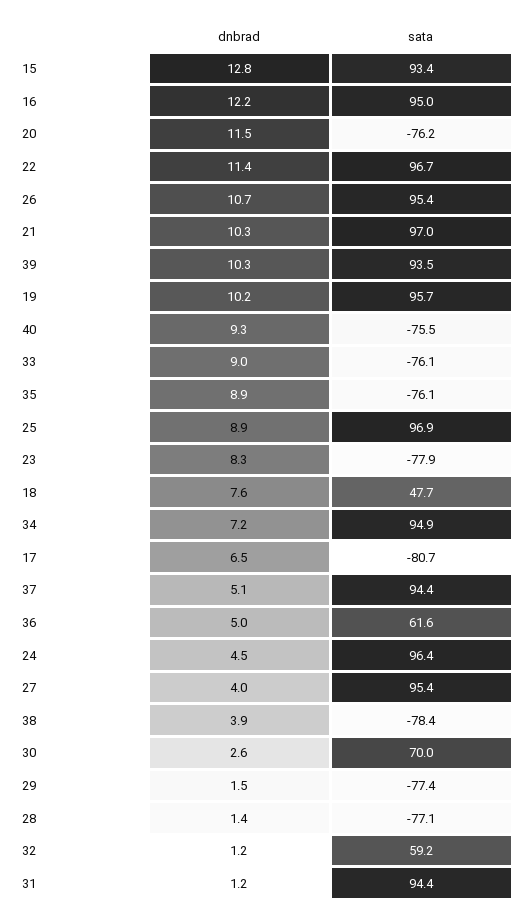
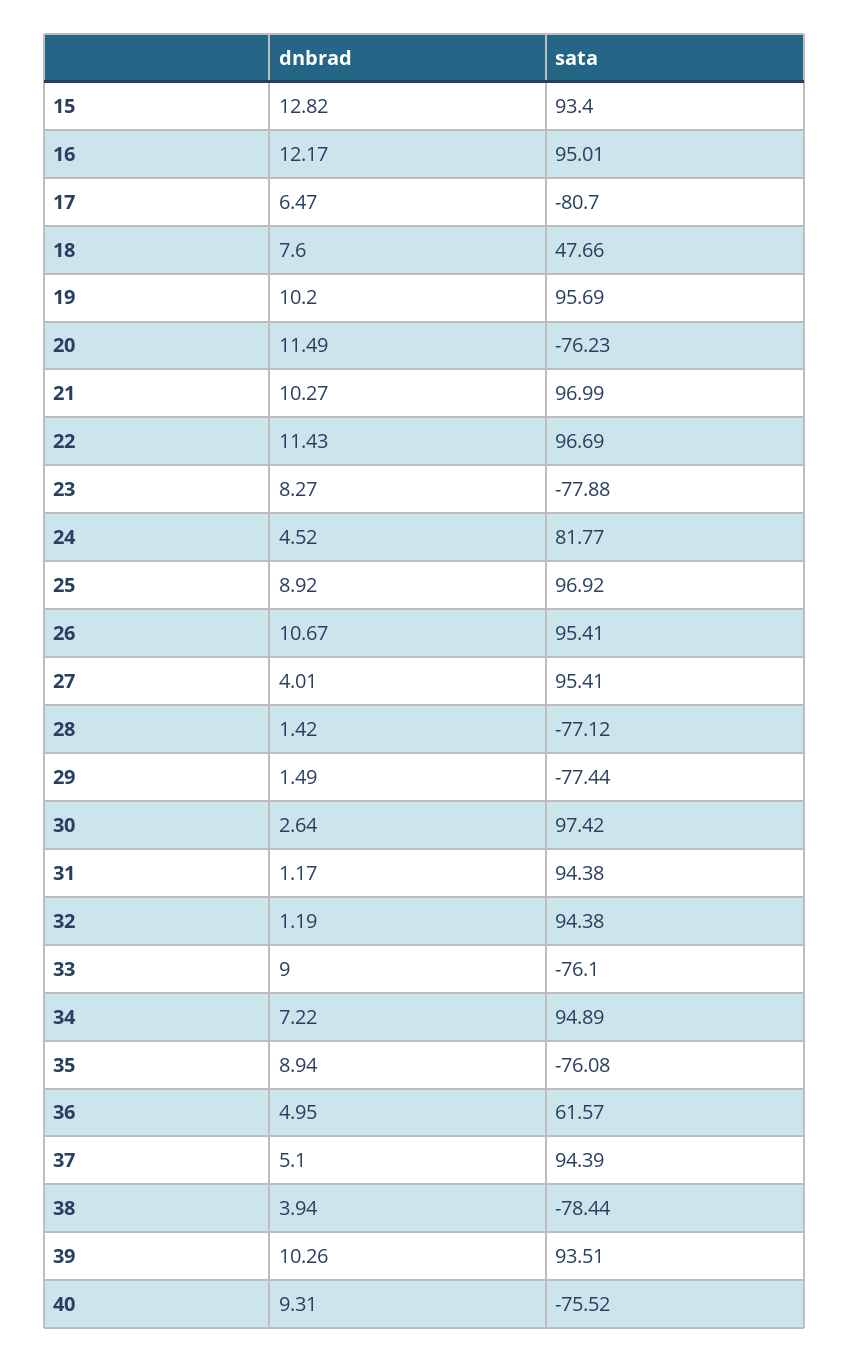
  {
    "dnbrad": {
      "15": 12.82,
      "16": 12.17,
      "20": 11.49,
      "22": 11.43,
      "26": 10.67,
      "21": 10.27,
      "39": 10.26,
      "19": 10.2,
      "40": 9.31,
      "33": 9,
      "35": 8.94,
      "25": 8.92,
      "23": 8.27,
      "18": 7.6,
      "34": 7.22,
      "17": 6.47,
      "37": 5.1,
      "36": 4.95,
      "24": 4.52,
      "27": 4.01,
      "38": 3.94,
      "30": 2.64,
      "29": 1.49,
      "28": 1.42,
      "32": 1.19,
      "31": 1.17
    },
    "sata": {
      "15": 93.4,
      "16": 95.01,
      "20": -76.23,
      "22": 96.69,
      "26": 95.41,
      "21": 96.99,
      "39": 93.51,
      "19": 95.69,
      "40": -75.52,
      "33": -76.1,
      "35": -76.08,
      "25": 96.92,
      "23": -77.88,
      "18": 47.66,
      "34": 94.89,
      "17": -80.7,
      "37": 94.39,
      "36": 61.57,
-     "24": 96.4,
+     "24": 81.77,
      "27": 95.41,
      "38": -78.44,
-     "30": 70,
+     "30": 97.42,
      "29": -77.44,
      "28": -77.12,
-     "32": 59.2,
+     "32": 94.38,
      "31": 94.38
    }
  }

